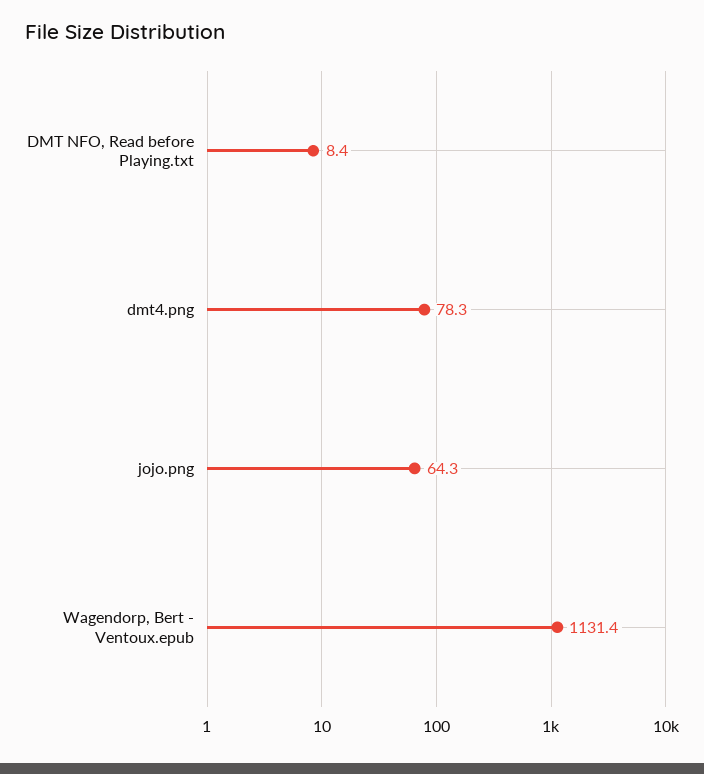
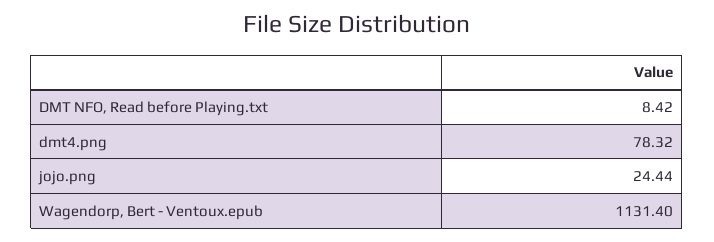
  {
    "DMT NFO, Read before Playing.txt": 8.42,
    "dmt4.png": 78.32,
-   "jojo.png": 64.3,
+   "jojo.png": 24.44,
    "Wagendorp, Bert - Ventoux.epub": 1131.4
  }

